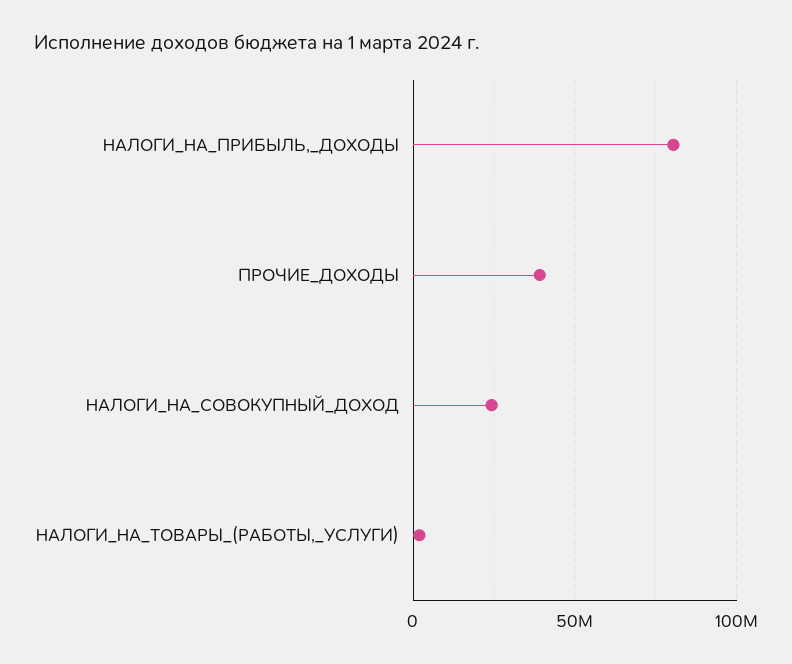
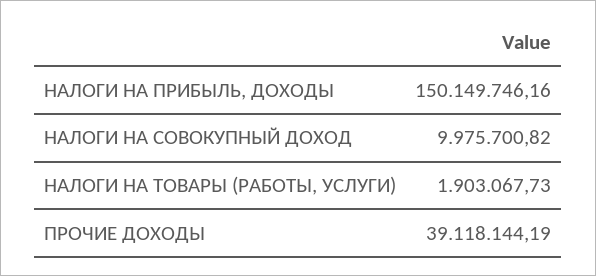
  {
-   "НАЛОГИ_НА_ПРИБЫЛЬ,_ДОХОДЫ": 80000000,
+   "НАЛОГИ_НА_ПРИБЫЛЬ,_ДОХОДЫ": 150149746.16,
    "ПРОЧИЕ_ДОХОДЫ": 39118144.19,
-   "НАЛОГИ_НА_СОВОКУПНЫЙ_ДОХОД": 25000000,
+   "НАЛОГИ_НА_СОВОКУПНЫЙ_ДОХОД": 9975700.82,
    "НАЛОГИ_НА_ТОВАРЫ_(РАБОТЫ,_УСЛУГИ)": 1903067.73
  }

